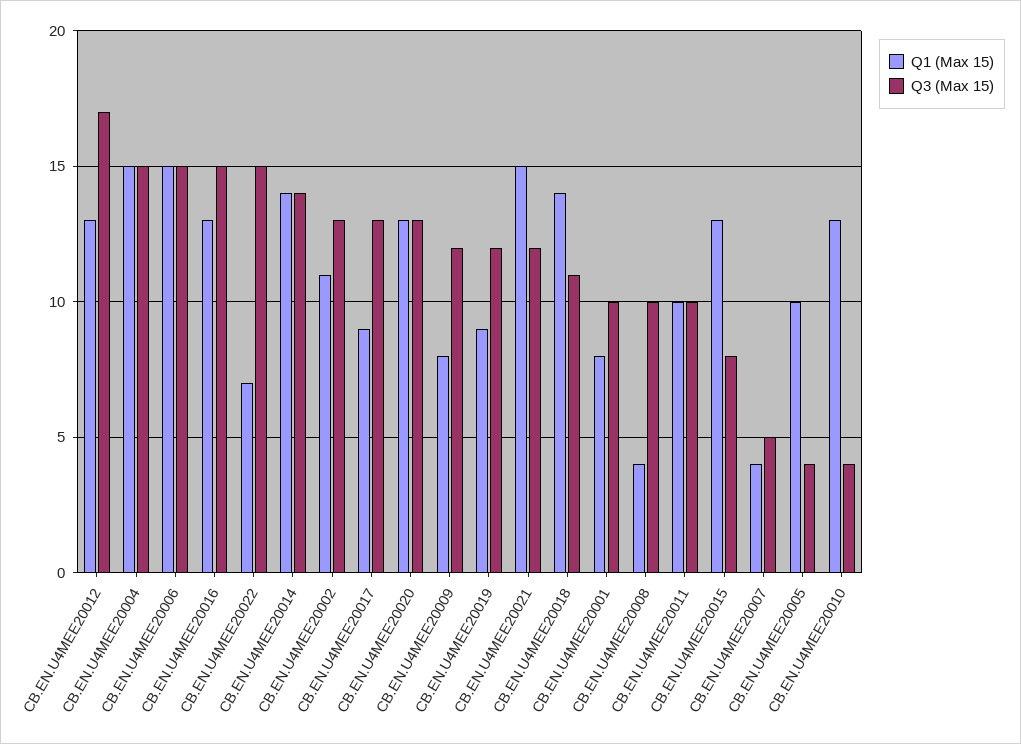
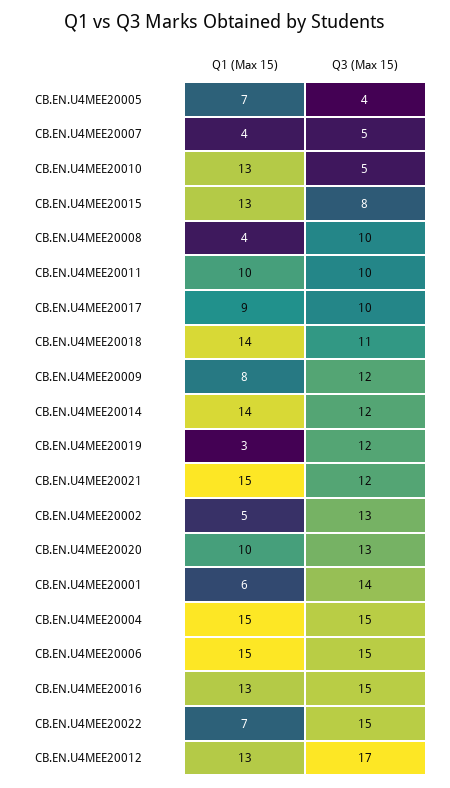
  {
    "Q1 (Max 15)": {
      "CB.EN.U4MEE20012": 13,
      "CB.EN.U4MEE20004": 15,
      "CB.EN.U4MEE20006": 15,
      "CB.EN.U4MEE20016": 13,
      "CB.EN.U4MEE20022": 7,
      "CB.EN.U4MEE20014": 14,
-     "CB.EN.U4MEE20002": 11,
+     "CB.EN.U4MEE20002": 5,
      "CB.EN.U4MEE20017": 9,
-     "CB.EN.U4MEE20020": 13,
+     "CB.EN.U4MEE20020": 10,
      "CB.EN.U4MEE20009": 8,
-     "CB.EN.U4MEE20019": 9,
+     "CB.EN.U4MEE20019": 3,
      "CB.EN.U4MEE20021": 15,
      "CB.EN.U4MEE20018": 14,
-     "CB.EN.U4MEE20001": 8,
+     "CB.EN.U4MEE20001": 6,
      "CB.EN.U4MEE20008": 4,
      "CB.EN.U4MEE20011": 10,
      "CB.EN.U4MEE20015": 13,
      "CB.EN.U4MEE20007": 4,
-     "CB.EN.U4MEE20005": 10,
+     "CB.EN.U4MEE20005": 7,
      "CB.EN.U4MEE20010": 13
    },
    "Q3 (Max 15)": {
      "CB.EN.U4MEE20012": 17,
      "CB.EN.U4MEE20004": 15,
      "CB.EN.U4MEE20006": 15,
      "CB.EN.U4MEE20016": 15,
      "CB.EN.U4MEE20022": 15,
-     "CB.EN.U4MEE20014": 14,
+     "CB.EN.U4MEE20014": 12,
      "CB.EN.U4MEE20002": 13,
-     "CB.EN.U4MEE20017": 13,
+     "CB.EN.U4MEE20017": 10,
      "CB.EN.U4MEE20020": 13,
      "CB.EN.U4MEE20009": 12,
      "CB.EN.U4MEE20019": 12,
      "CB.EN.U4MEE20021": 12,
      "CB.EN.U4MEE20018": 11,
-     "CB.EN.U4MEE20001": 10,
+     "CB.EN.U4MEE20001": 14,
      "CB.EN.U4MEE20008": 10,
      "CB.EN.U4MEE20011": 10,
      "CB.EN.U4MEE20015": 8,
      "CB.EN.U4MEE20007": 5,
      "CB.EN.U4MEE20005": 4,
-     "CB.EN.U4MEE20010": 4
+     "CB.EN.U4MEE20010": 5
    }
  }

